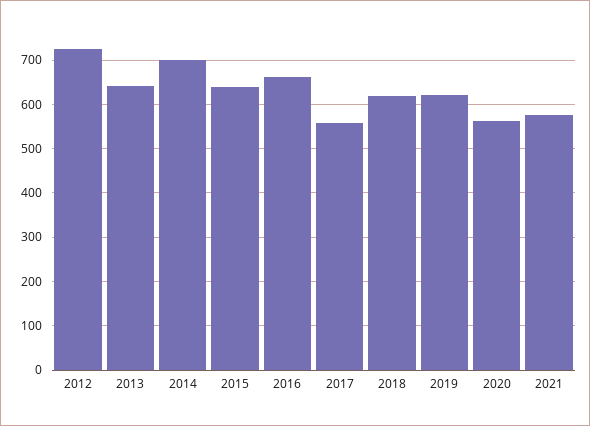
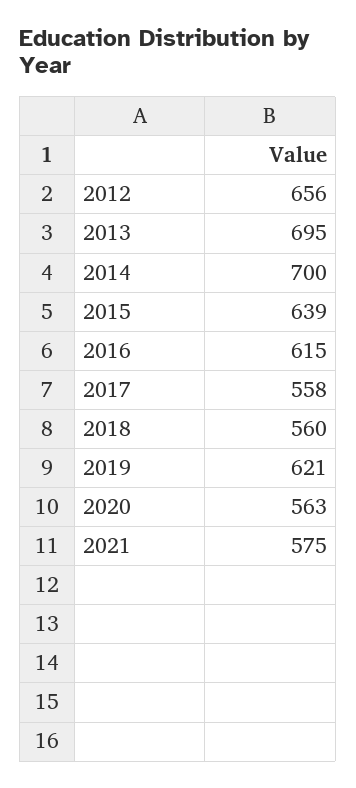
  {
-   "2012": 720,
+   "2012": 656,
-   "2013": 640,
+   "2013": 695,
    "2014": 700,
    "2015": 639,
-   "2016": 660,
+   "2016": 615,
    "2017": 558,
-   "2018": 620,
+   "2018": 560,
    "2019": 621,
    "2020": 563,
    "2021": 575
  }

